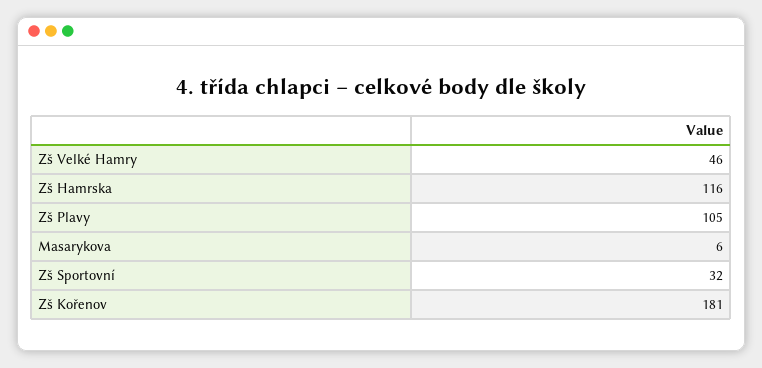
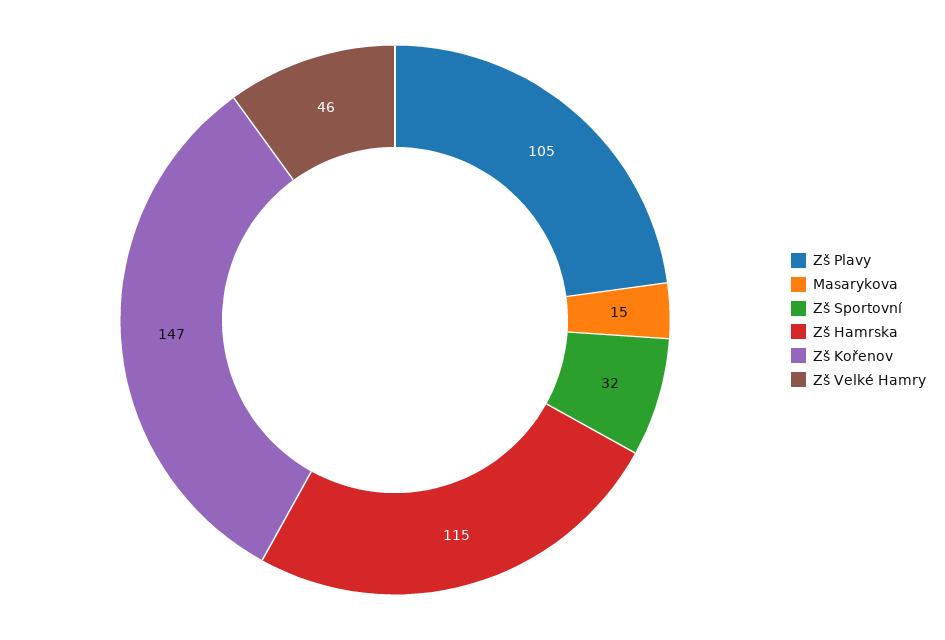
  {
    "Zš Velké Hamry": 46,
-   "Zš Hamrska": 116,
+   "Zš Hamrska": 115,
    "Zš Plavy": 105,
-   "Masarykova": 6,
+   "Masarykova": 15,
    "Zš Sportovní": 32,
-   "Zš Kořenov": 181
+   "Zš Kořenov": 147
  }

